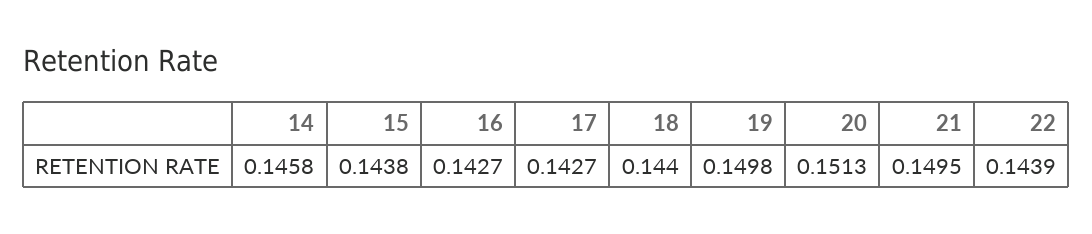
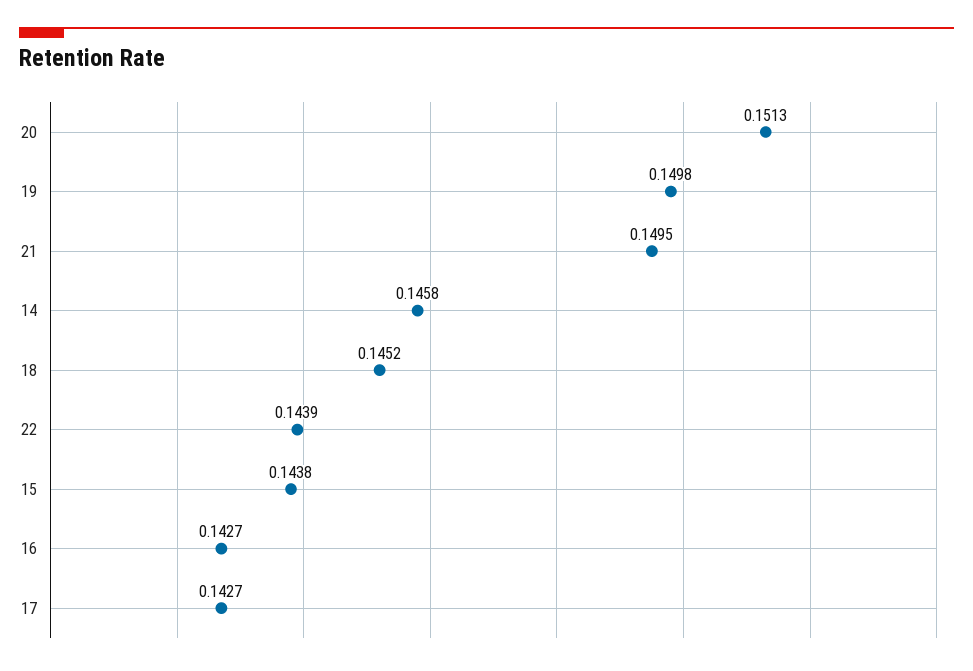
  {
    "14": 0.1458,
    "15": 0.1438,
    "16": 0.1427,
    "17": 0.1427,
-   "18": 0.144,
+   "18": 0.1452,
    "19": 0.1498,
    "20": 0.1513,
    "21": 0.1495,
    "22": 0.1439
  }

